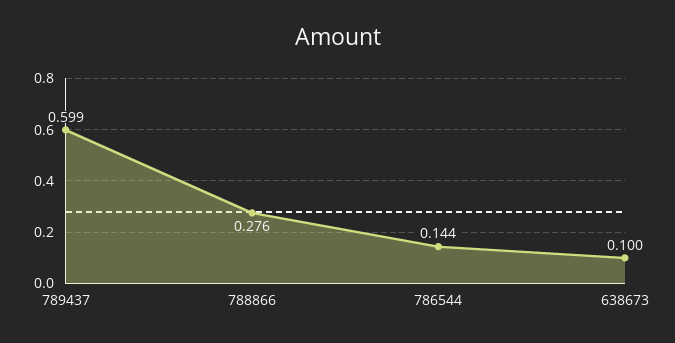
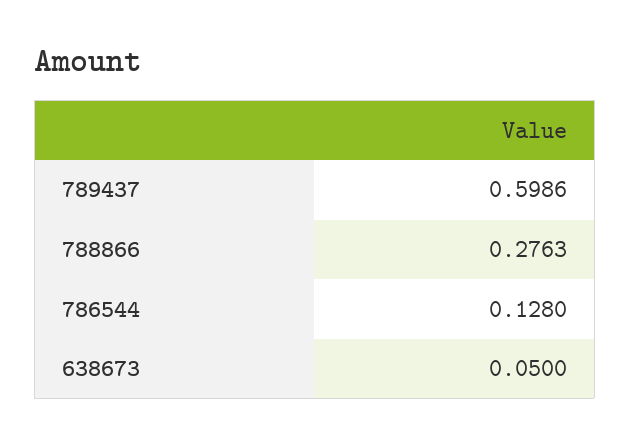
  {
    "789437": 0.5986,
    "788866": 0.2763,
-   "786544": 0.144,
+   "786544": 0.128,
-   "638673": 0.1
+   "638673": 0.05
  }

